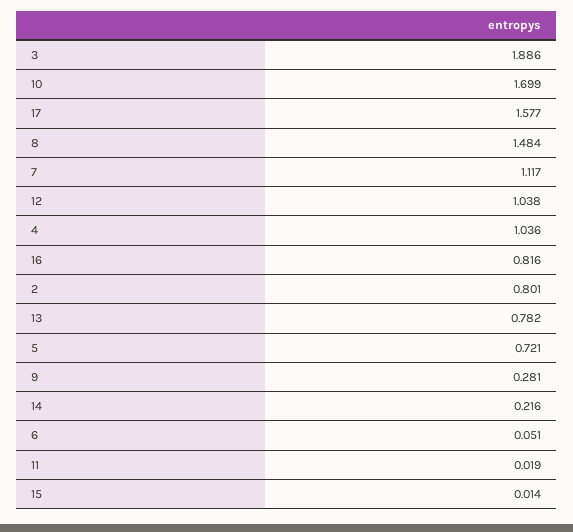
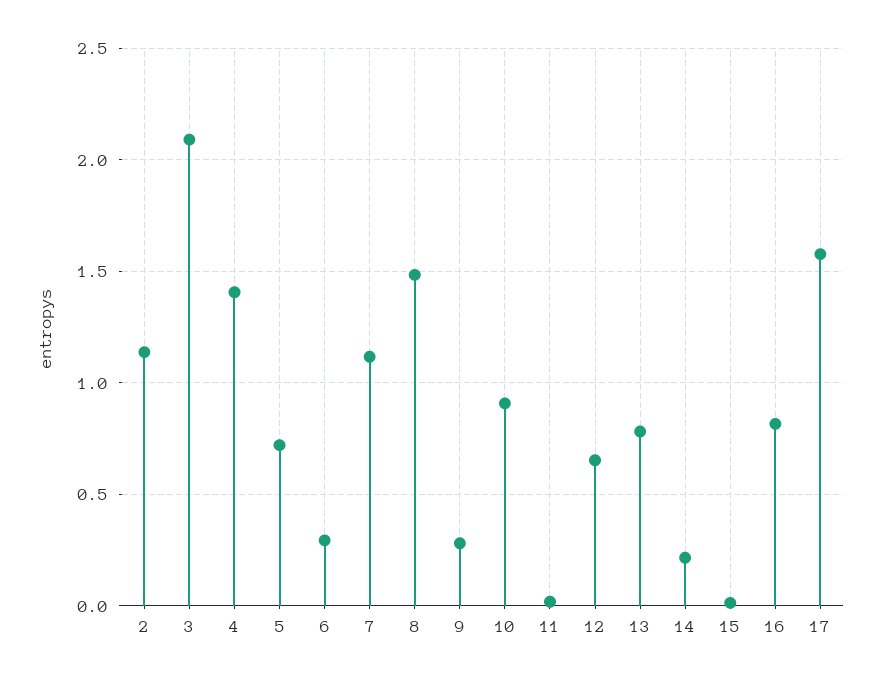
  {
-   "3": 1.886,
+   "3": 2.1,
-   "10": 1.699,
+   "10": 0.9,
    "17": 1.577,
    "8": 1.484,
    "7": 1.117,
-   "12": 1.038,
+   "12": 0.65,
-   "4": 1.036,
+   "4": 1.4,
    "16": 0.816,
-   "2": 0.801,
+   "2": 1.15,
    "13": 0.782,
    "5": 0.721,
    "9": 0.281,
    "14": 0.216,
-   "6": 0.051,
+   "6": 0.3,
    "11": 0.019,
    "15": 0.014
  }

